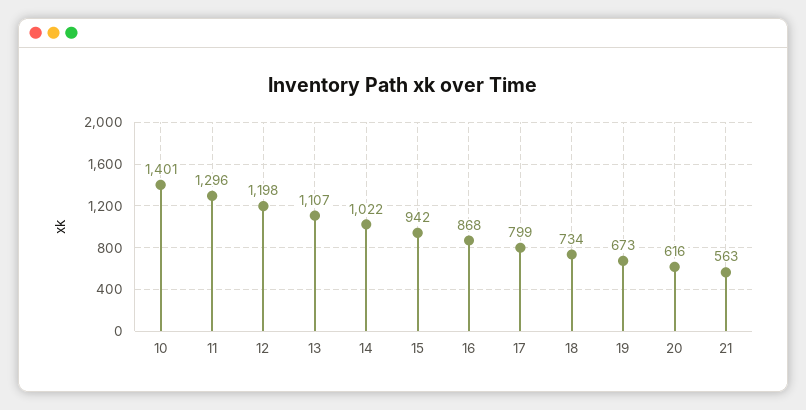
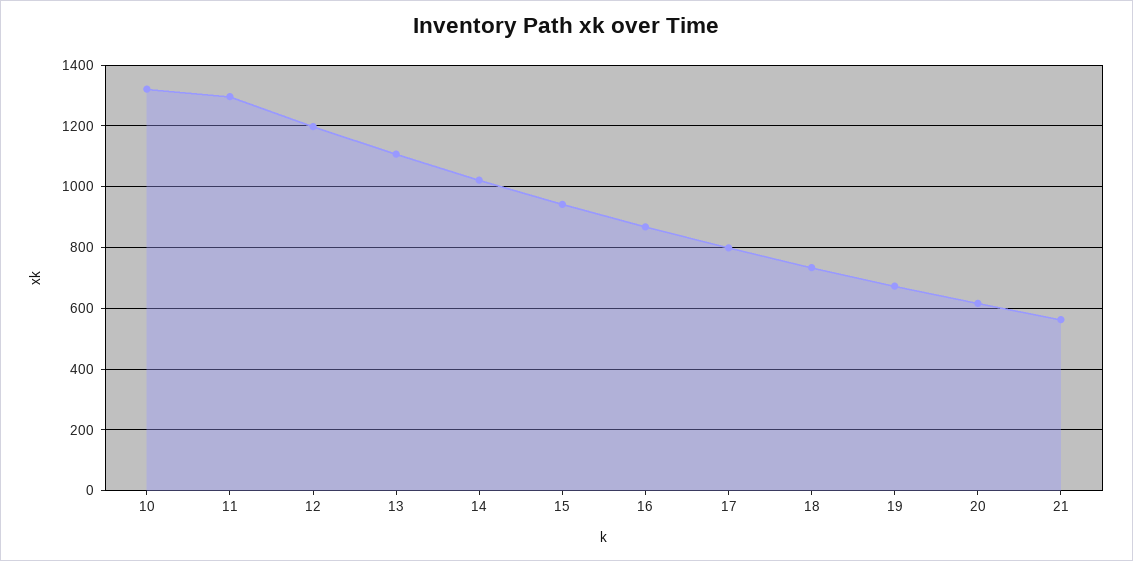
  {
-   "10": 1401,
+   "10": 1320,
    "11": 1296,
    "12": 1198,
    "13": 1107,
    "14": 1022,
    "15": 942,
    "16": 868,
    "17": 799,
    "18": 734,
    "19": 673,
    "20": 616,
    "21": 563
  }

